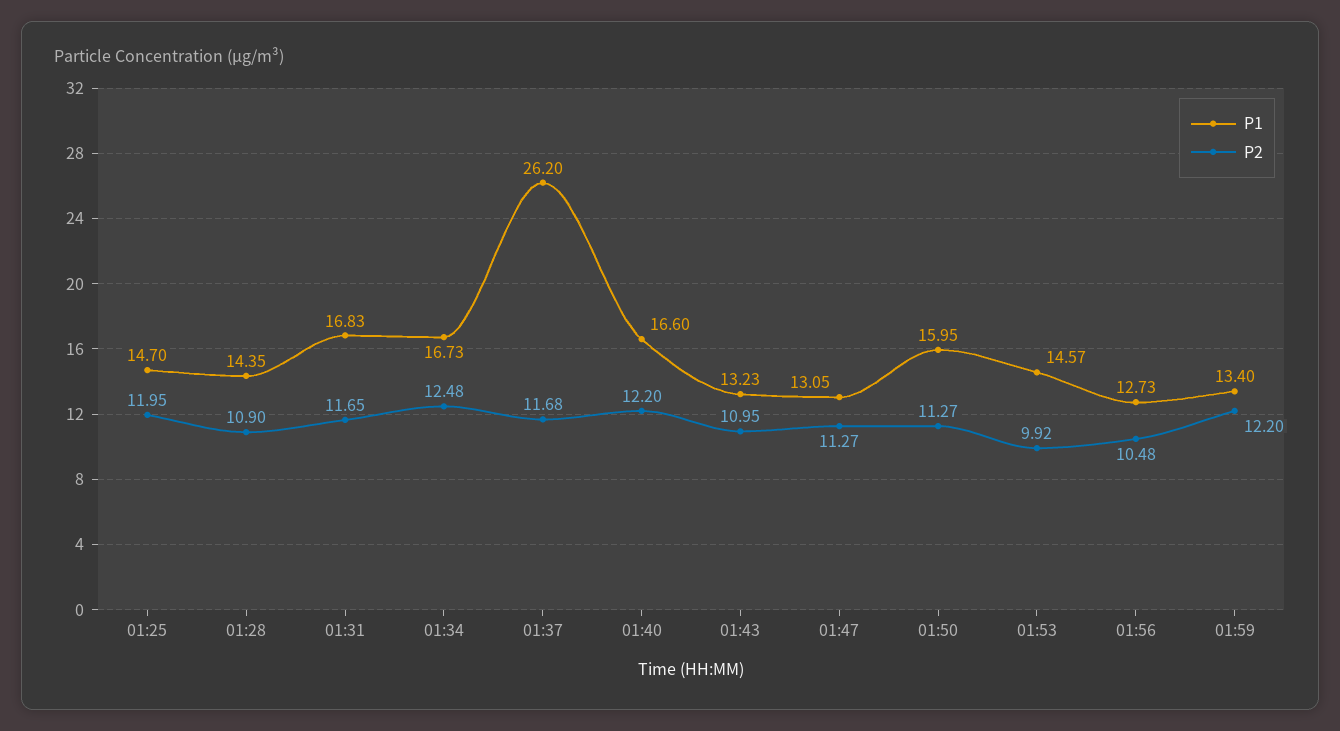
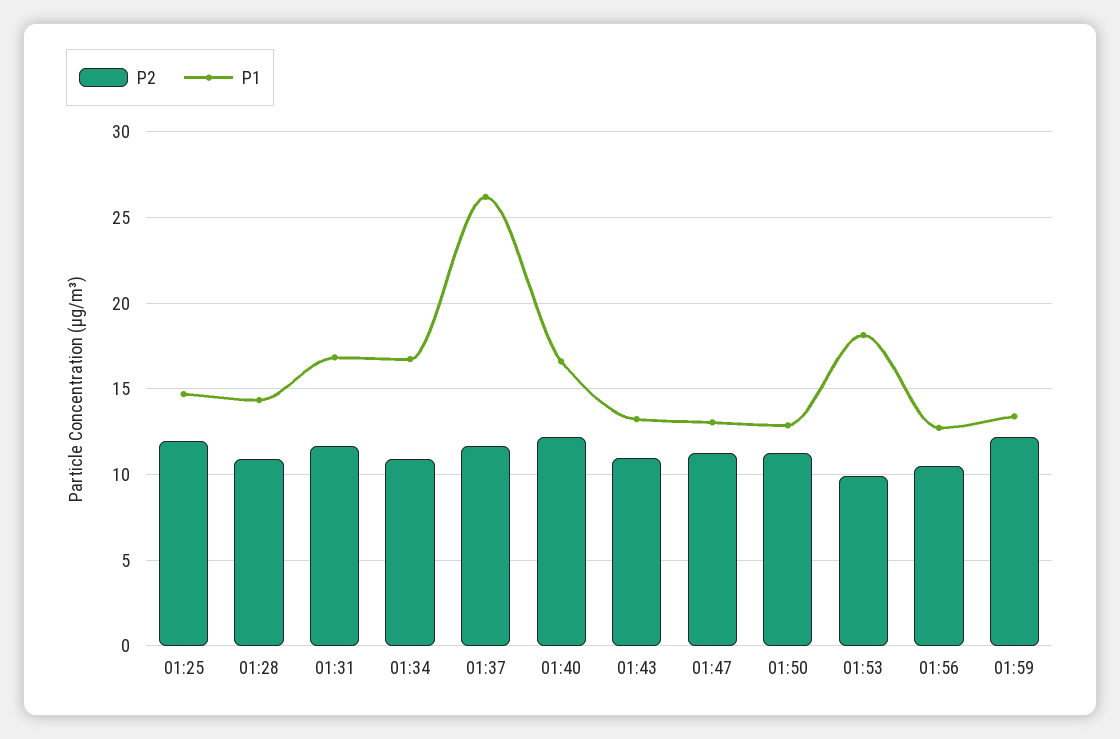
  {
    "P1": {
      "01:25": 14.7,
      "01:28": 14.35,
      "01:31": 16.83,
      "01:34": 16.73,
      "01:37": 26.2,
      "01:40": 16.6,
      "01:43": 13.23,
      "01:47": 13.05,
-     "01:50": 15.95,
+     "01:50": 13,
-     "01:53": 14.57,
+     "01:53": 18,
      "01:56": 12.73,
      "01:59": 13.4
    },
    "P2": {
      "01:25": 11.95,
      "01:28": 10.9,
      "01:31": 11.65,
-     "01:34": 12.48,
+     "01:34": 11,
      "01:37": 11.68,
      "01:40": 12.2,
      "01:43": 10.95,
      "01:47": 11.27,
      "01:50": 11.27,
      "01:53": 9.92,
      "01:56": 10.48,
      "01:59": 12.2
    }
  }

